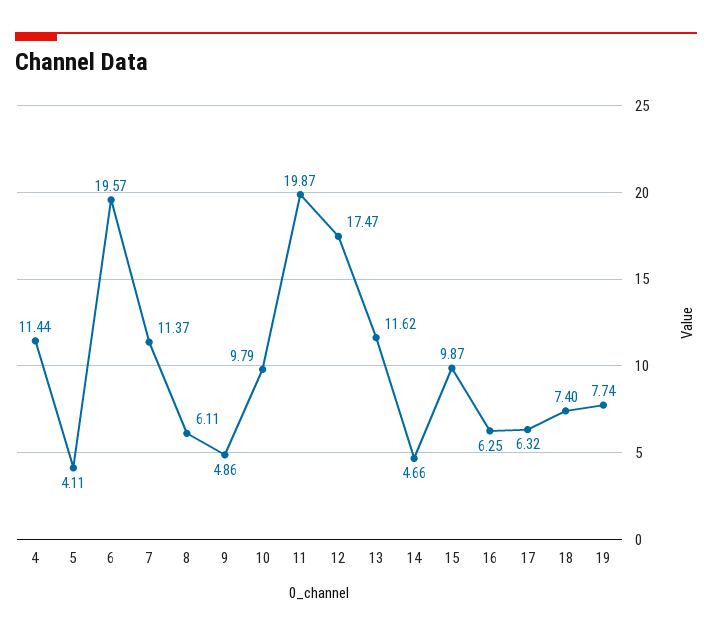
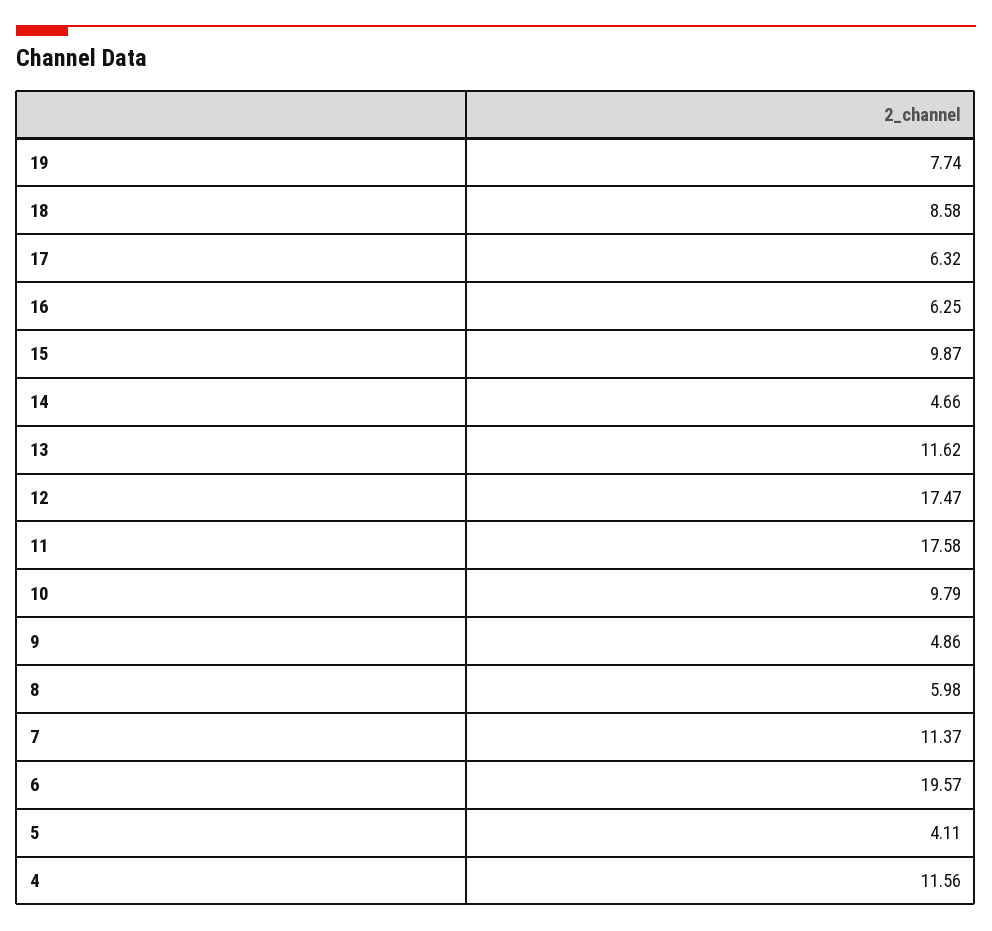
  {
-   "4": 11.44,
+   "4": 11.56,
    "5": 4.11,
    "6": 19.57,
    "7": 11.37,
-   "8": 6.11,
+   "8": 5.98,
    "9": 4.86,
    "10": 9.79,
-   "11": 19.87,
+   "11": 17.58,
    "12": 17.47,
    "13": 11.62,
    "14": 4.66,
    "15": 9.87,
    "16": 6.25,
    "17": 6.32,
-   "18": 7.4,
+   "18": 8.58,
    "19": 7.74
  }

